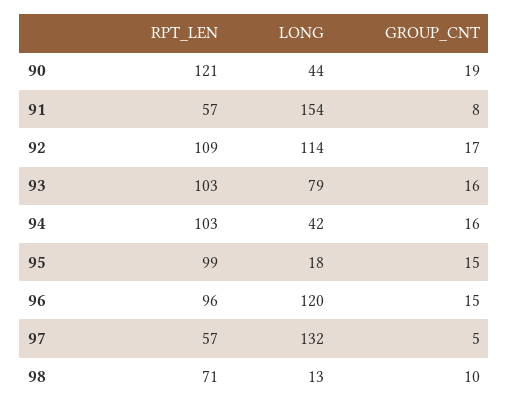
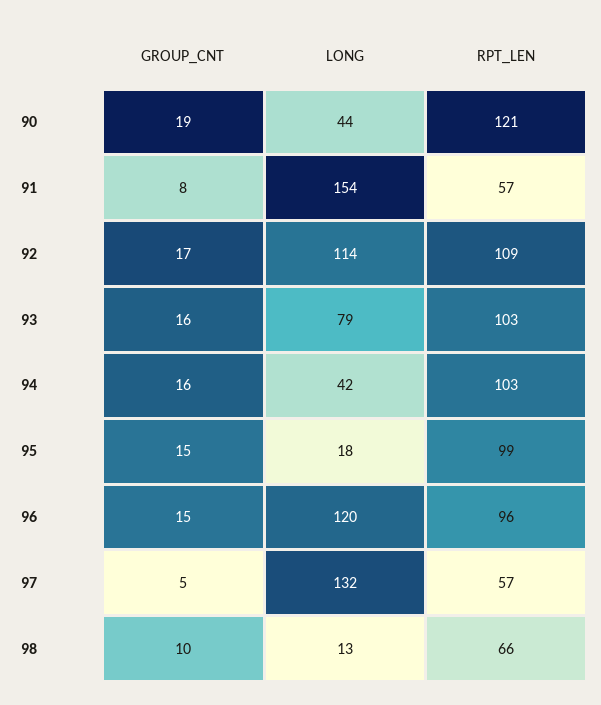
  {
    "RPT_LEN": {
      "90": 121,
      "91": 57,
      "92": 109,
      "93": 103,
      "94": 103,
      "95": 99,
      "96": 96,
      "97": 57,
-     "98": 71
+     "98": 66
    },
    "LONG": {
      "90": 44,
      "91": 154,
      "92": 114,
      "93": 79,
      "94": 42,
      "95": 18,
      "96": 120,
      "97": 132,
      "98": 13
    },
    "GROUP_CNT": {
      "90": 19,
      "91": 8,
      "92": 17,
      "93": 16,
      "94": 16,
      "95": 15,
      "96": 15,
      "97": 5,
      "98": 10
    }
  }

